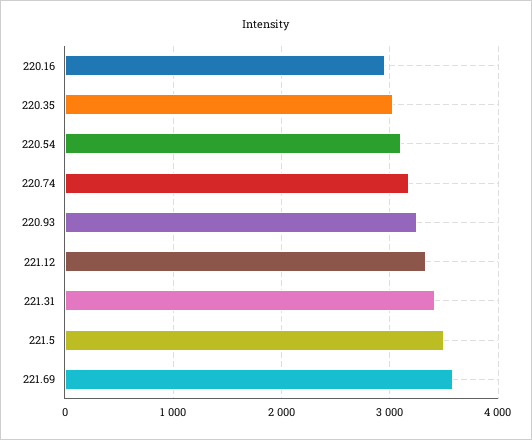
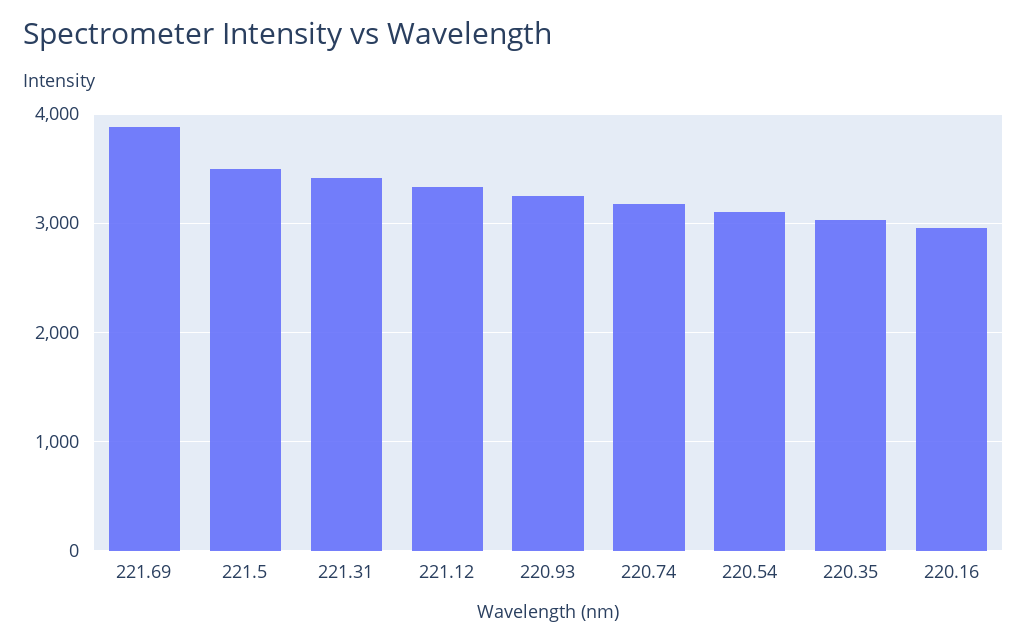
  {
    "220.16": 3000,
    "220.35": 3000,
    "220.54": 3100,
    "220.74": 3200,
    "220.93": 3300,
    "221.12": 3300,
    "221.31": 3400,
    "221.5": 3500,
-   "221.69": 3600
+   "221.69": 3900
  }

